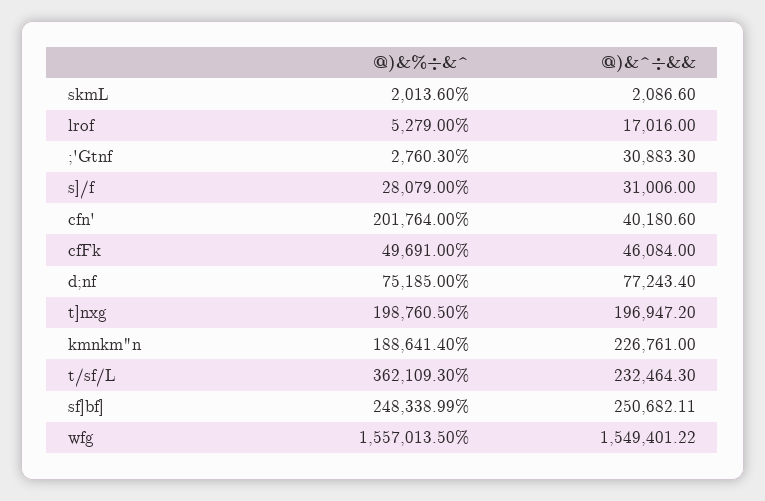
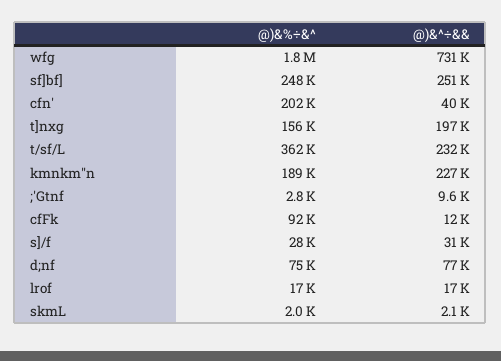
  {
    "@)&%÷&^": {
      "skmL": 2013.6,
-     "lrof": 5279,
+     "lrof": 17000,
      ";'Gtnf": 2760.3,
      "s]/f": 28079,
      "cfn'": 201764,
-     "cfFk": 49691,
+     "cfFk": 92000,
      "d;nf": 75185,
-     "t]nxg": 198760.5,
+     "t]nxg": 156000,
      "kmnkm\"n": 188641.4,
      "t/sf/L": 362109.3,
      "sf]bf]": 248338.99,
-     "wfg": 1557013.5
+     "wfg": 1800000
    },
    "@)&^÷&&": {
      "skmL": 2086.6,
      "lrof": 17016,
-     ";'Gtnf": 30883.3,
+     ";'Gtnf": 9600,
      "s]/f": 31006,
      "cfn'": 40180.6,
-     "cfFk": 46084,
+     "cfFk": 12000,
      "d;nf": 77243.4,
      "t]nxg": 196947.2,
      "kmnkm\"n": 226761,
      "t/sf/L": 232464.3,
      "sf]bf]": 250682.11,
-     "wfg": 1549401.22
+     "wfg": 731000
    }
  }

